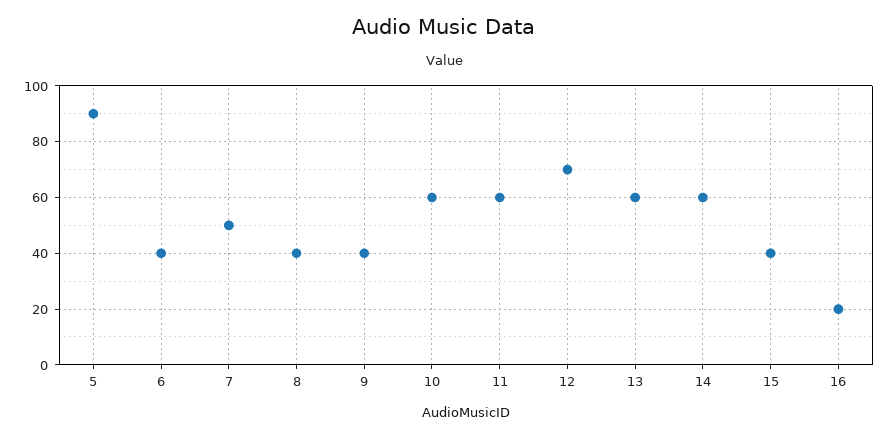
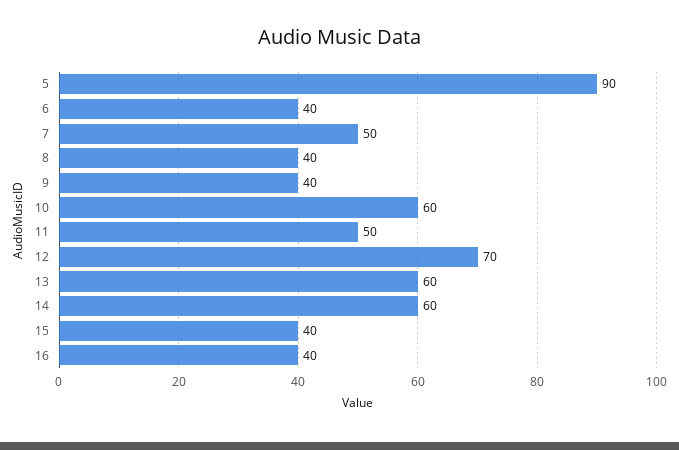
  {
    "5": 90,
    "6": 40,
    "7": 50,
    "8": 40,
    "9": 40,
    "10": 60,
-   "11": 60,
+   "11": 50,
    "12": 70,
    "13": 60,
    "14": 60,
    "15": 40,
-   "16": 20
+   "16": 40
  }

